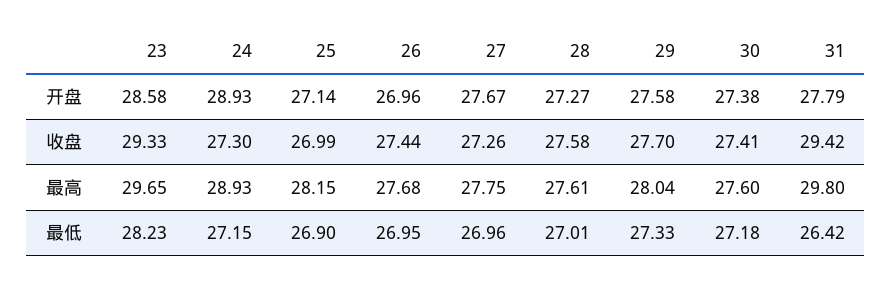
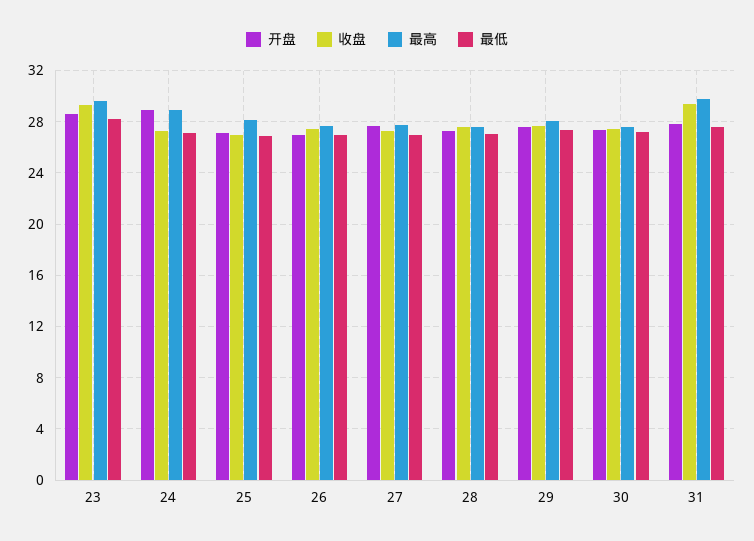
  {
    "开盘": {
      "23": 28.58,
      "24": 28.93,
      "25": 27.14,
      "26": 26.96,
      "27": 27.67,
      "28": 27.27,
      "29": 27.58,
      "30": 27.38,
      "31": 27.79
    },
    "收盘": {
      "23": 29.33,
      "24": 27.3,
      "25": 26.99,
      "26": 27.44,
      "27": 27.26,
      "28": 27.58,
      "29": 27.7,
      "30": 27.41,
      "31": 29.42
    },
    "最高": {
      "23": 29.65,
      "24": 28.93,
      "25": 28.15,
      "26": 27.68,
      "27": 27.75,
      "28": 27.61,
      "29": 28.04,
      "30": 27.6,
      "31": 29.8
    },
    "最低": {
      "23": 28.23,
      "24": 27.15,
      "25": 26.9,
      "26": 26.95,
      "27": 26.96,
      "28": 27.01,
      "29": 27.33,
      "30": 27.18,
-     "31": 26.42
+     "31": 27.5
    }
  }

